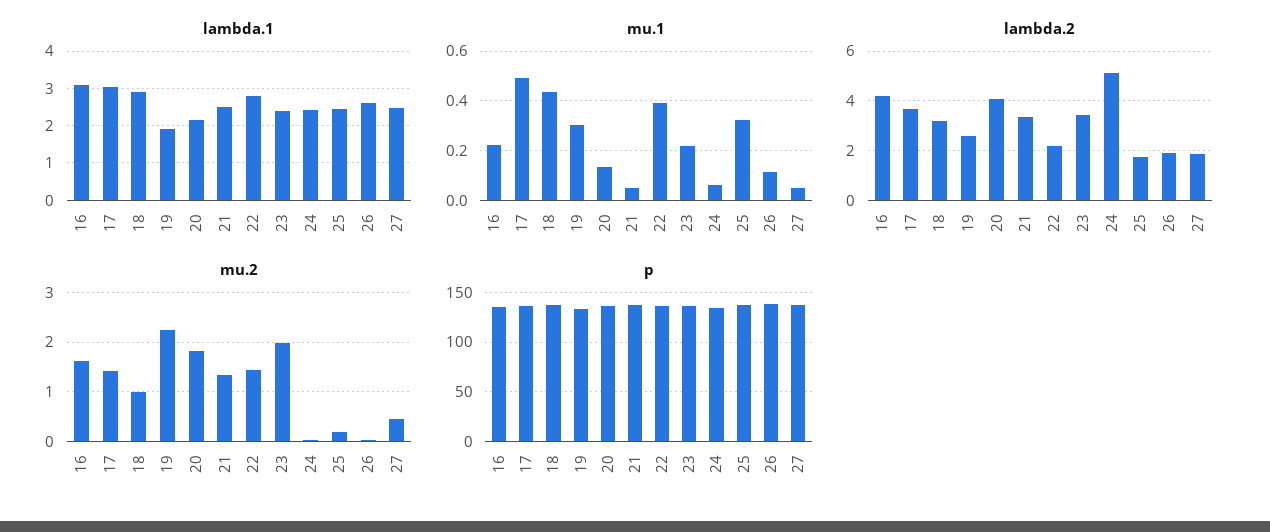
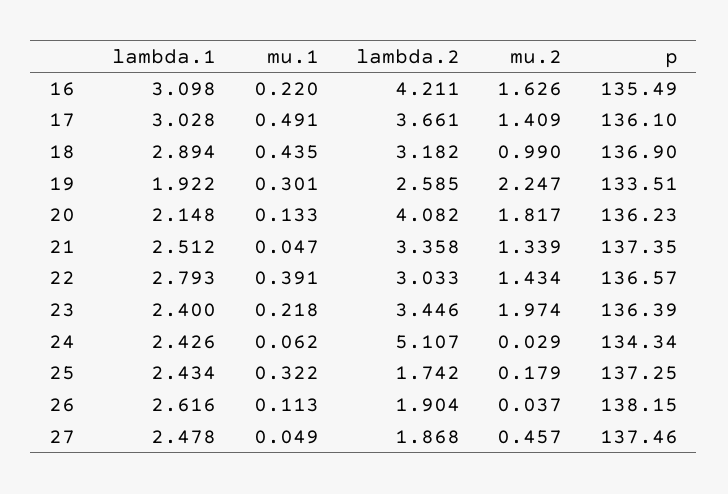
  {
    "lambda.1": {
      "16": 3.098,
      "17": 3.028,
      "18": 2.894,
      "19": 1.922,
      "20": 2.148,
      "21": 2.512,
      "22": 2.793,
      "23": 2.4,
      "24": 2.426,
      "25": 2.434,
      "26": 2.616,
      "27": 2.478
    },
    "mu.1": {
      "16": 0.22,
      "17": 0.491,
      "18": 0.435,
      "19": 0.301,
      "20": 0.133,
      "21": 0.047,
      "22": 0.391,
      "23": 0.218,
      "24": 0.062,
      "25": 0.322,
      "26": 0.113,
      "27": 0.049
    },
    "lambda.2": {
      "16": 4.211,
      "17": 3.661,
      "18": 3.182,
      "19": 2.585,
      "20": 4.082,
      "21": 3.358,
-     "22": 2.25,
+     "22": 3.033,
      "23": 3.446,
      "24": 5.107,
      "25": 1.742,
      "26": 1.904,
      "27": 1.868
    },
    "mu.2": {
      "16": 1.626,
      "17": 1.409,
      "18": 0.99,
      "19": 2.247,
      "20": 1.817,
      "21": 1.339,
      "22": 1.434,
      "23": 1.974,
      "24": 0.029,
      "25": 0.179,
      "26": 0.037,
      "27": 0.457
    },
    "p": {
      "16": 135.49,
      "17": 136.1,
      "18": 136.9,
      "19": 133.51,
      "20": 136.23,
      "21": 137.35,
      "22": 136.57,
      "23": 136.39,
      "24": 134.34,
      "25": 137.25,
      "26": 138.15,
      "27": 137.46
    }
  }

